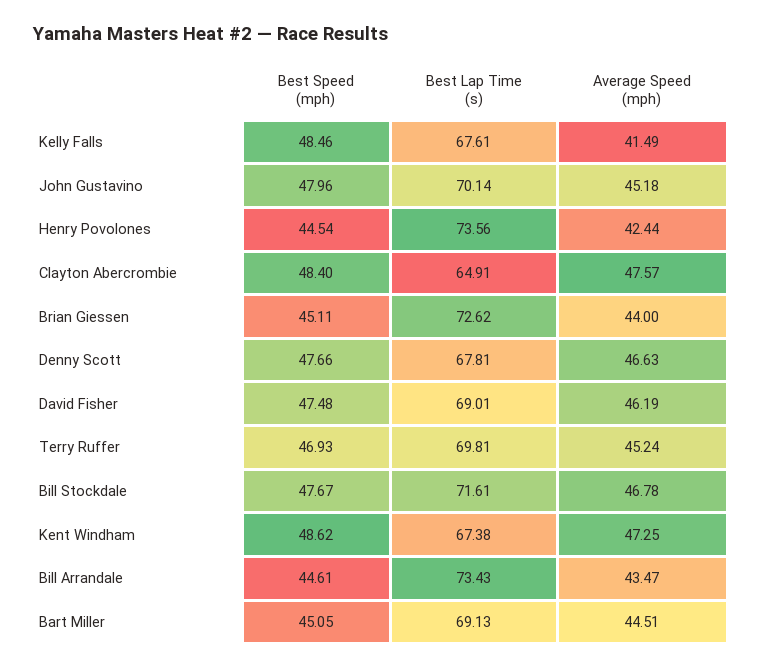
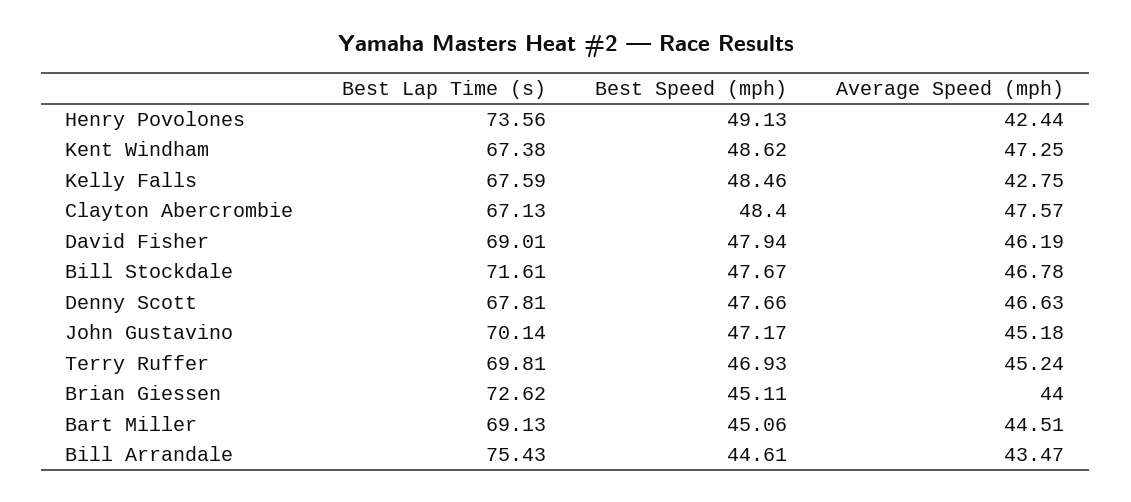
  {
    "Best Speed (mph)": {
      "Kelly Falls": 48.46,
-     "John Gustavino": 47.96,
+     "John Gustavino": 47.17,
-     "Henry Povolones": 44.54,
+     "Henry Povolones": 49.13,
      "Clayton Abercrombie": 48.4,
      "Brian Giessen": 45.11,
      "Denny Scott": 47.66,
-     "David Fisher": 47.48,
+     "David Fisher": 47.94,
      "Terry Ruffer": 46.93,
      "Bill Stockdale": 47.67,
      "Kent Windham": 48.62,
      "Bill Arrandale": 44.61,
-     "Bart Miller": 45.05
+     "Bart Miller": 45.06
    },
    "Best Lap Time (s)": {
-     "Kelly Falls": 67.61,
+     "Kelly Falls": 67.59,
      "John Gustavino": 70.14,
      "Henry Povolones": 73.56,
-     "Clayton Abercrombie": 64.91,
+     "Clayton Abercrombie": 67.13,
      "Brian Giessen": 72.62,
      "Denny Scott": 67.81,
      "David Fisher": 69.01,
      "Terry Ruffer": 69.81,
      "Bill Stockdale": 71.61,
      "Kent Windham": 67.38,
-     "Bill Arrandale": 73.43,
+     "Bill Arrandale": 75.43,
      "Bart Miller": 69.13
    },
    "Average Speed (mph)": {
-     "Kelly Falls": 41.49,
+     "Kelly Falls": 42.75,
      "John Gustavino": 45.18,
      "Henry Povolones": 42.44,
      "Clayton Abercrombie": 47.57,
      "Brian Giessen": 44,
      "Denny Scott": 46.63,
      "David Fisher": 46.19,
      "Terry Ruffer": 45.24,
      "Bill Stockdale": 46.78,
      "Kent Windham": 47.25,
      "Bill Arrandale": 43.47,
      "Bart Miller": 44.51
    }
  }

